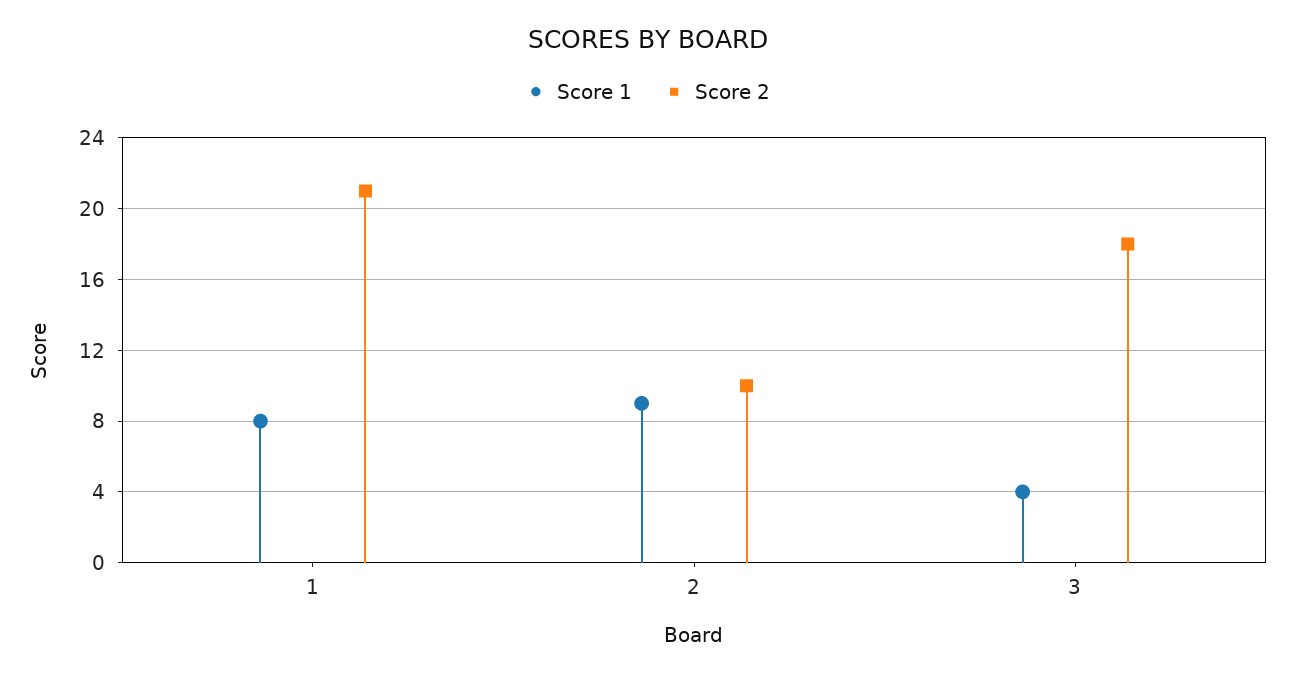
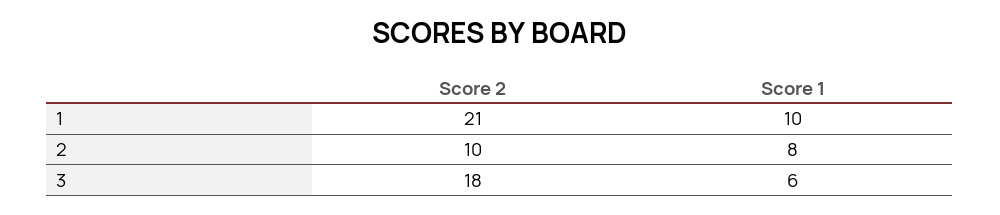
  {
    "Score 1": {
-     "1": 8,
+     "1": 10,
-     "2": 9,
+     "2": 8,
-     "3": 4
+     "3": 6
    },
    "Score 2": {
      "1": 21,
      "2": 10,
      "3": 18
    }
  }

